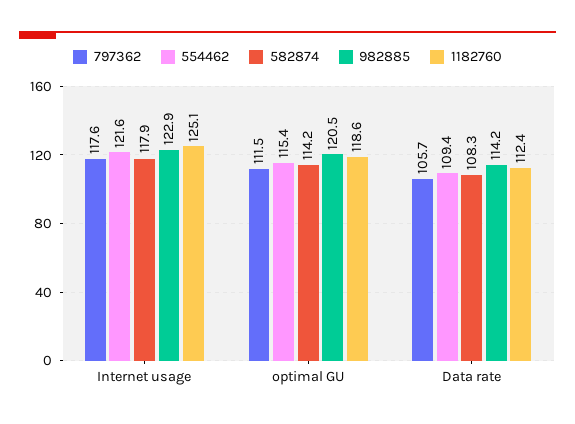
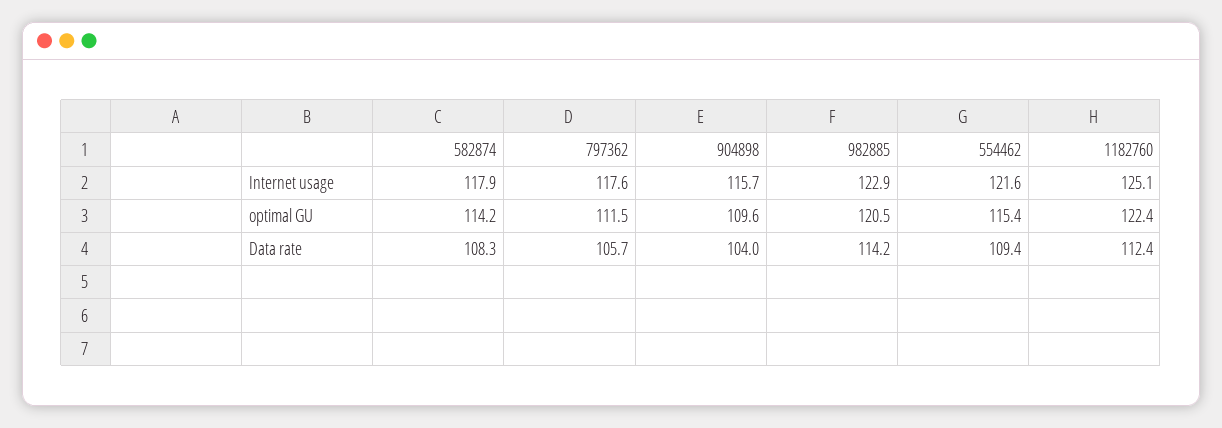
  {
    "797362": {
      "Internet usage": 117.6,
      "optimal GU": 111.5,
      "Data rate": 105.7
    },
    "554462": {
      "Internet usage": 121.6,
      "optimal GU": 115.4,
      "Data rate": 109.4
    },
    "582874": {
      "Internet usage": 117.9,
      "optimal GU": 114.2,
      "Data rate": 108.3
    },
    "982885": {
      "Internet usage": 122.9,
      "optimal GU": 120.5,
      "Data rate": 114.2
    },
    "1182760": {
      "Internet usage": 125.1,
-     "optimal GU": 118.6,
+     "optimal GU": 122.4,
      "Data rate": 112.4
-   }
+   },
+   "904898": {
+     "Internet usage": 115.7,
+     "optimal GU": 109.6,
+     "Data rate": 104
+   }
  }

